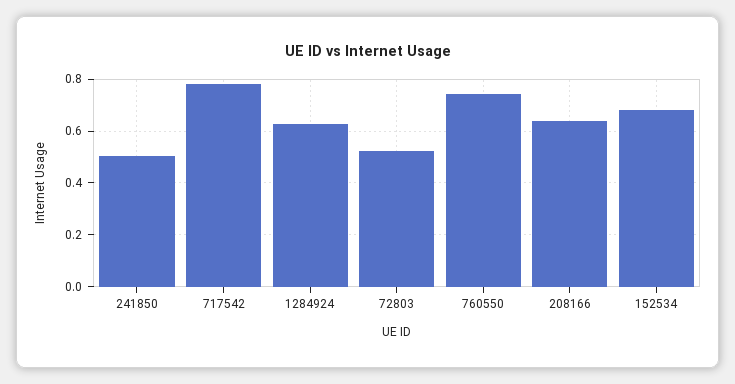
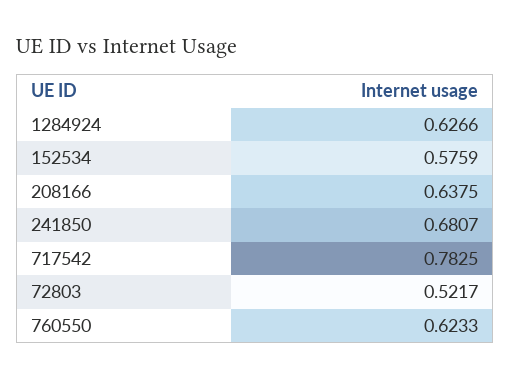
  {
-   "241850": 0.5,
+   "241850": 0.6807,
    "717542": 0.7825,
    "1284924": 0.6266,
    "72803": 0.5217,
-   "760550": 0.75,
+   "760550": 0.6233,
    "208166": 0.6375,
-   "152534": 0.675
+   "152534": 0.5759
  }

